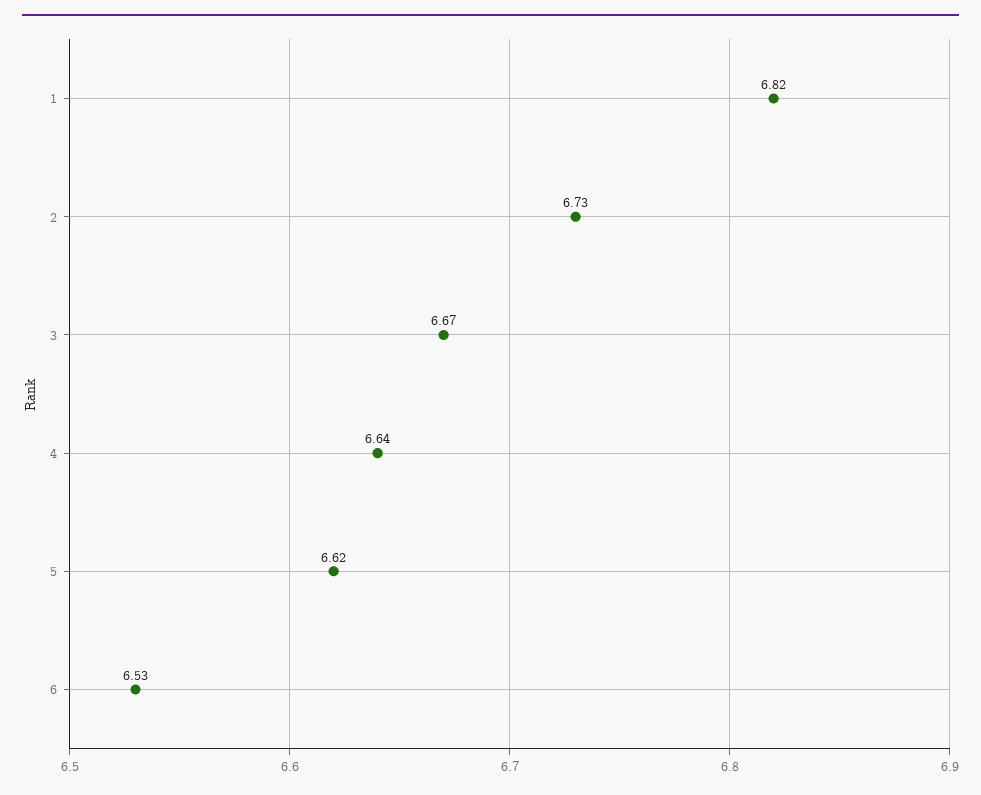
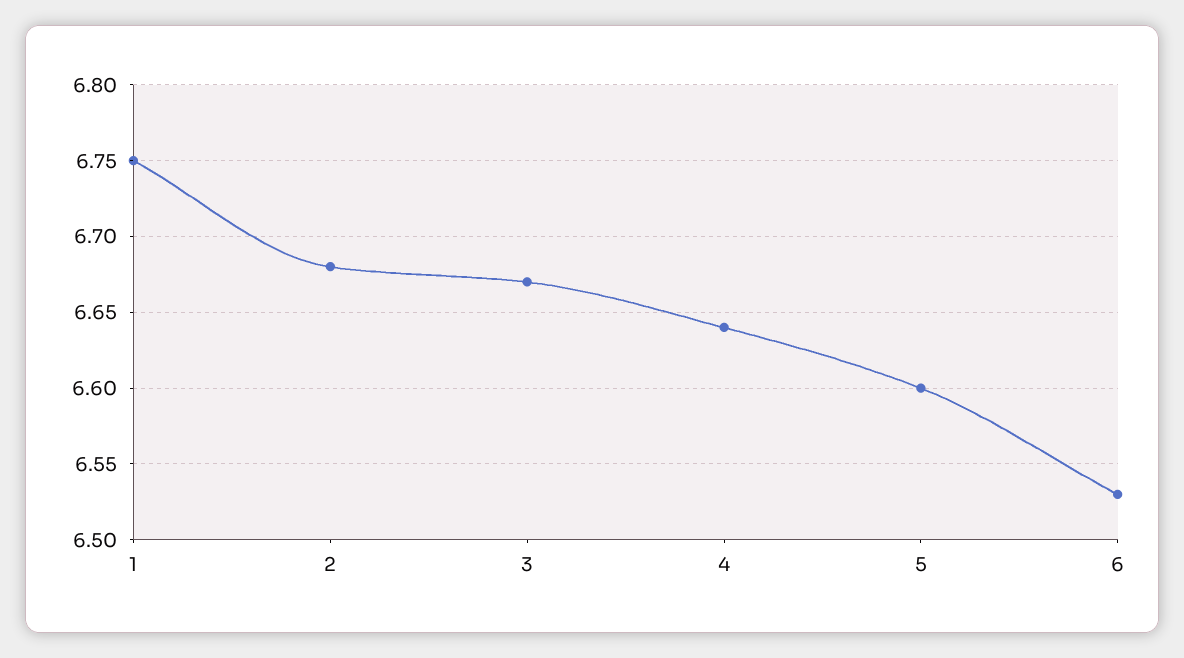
  {
-   "1": 6.82,
+   "1": 6.75,
-   "2": 6.73,
+   "2": 6.68,
    "3": 6.67,
    "4": 6.64,
-   "5": 6.62,
+   "5": 6.6,
    "6": 6.53
  }

